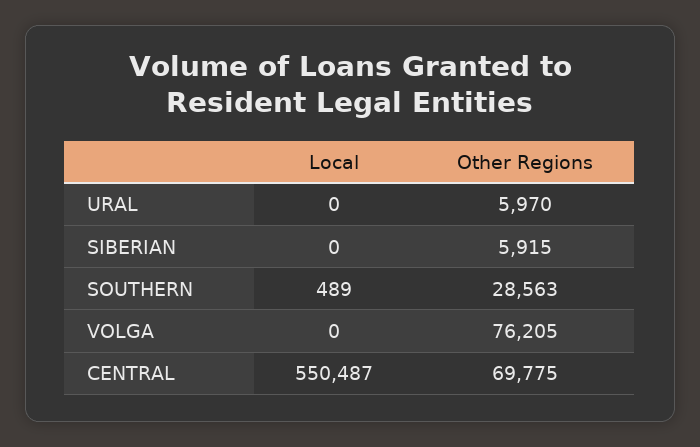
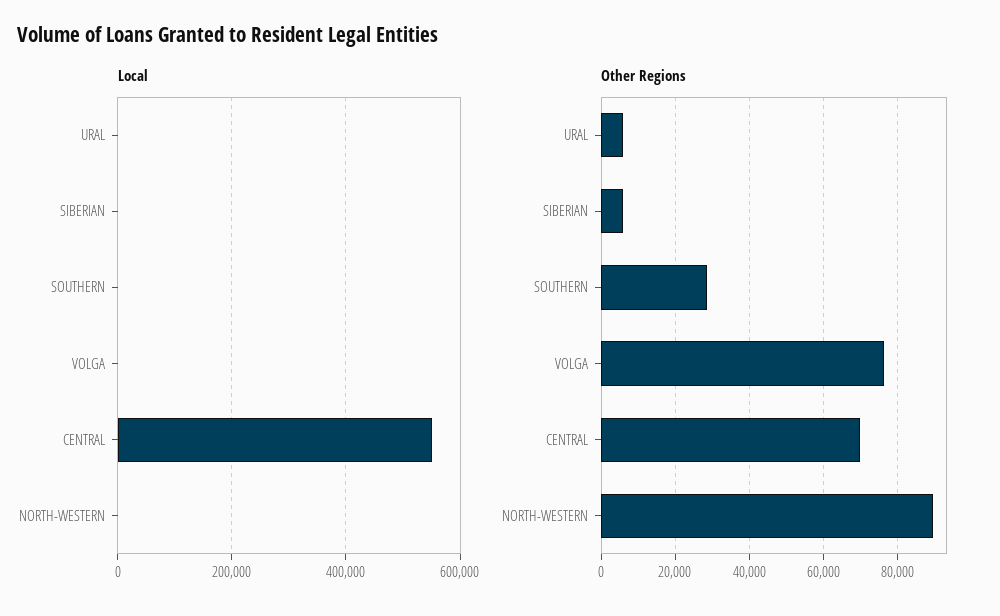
  {
    "Local": {
      "URAL": 0,
      "SIBERIAN": 0,
      "SOUTHERN": 489,
      "VOLGA": 0,
-     "CENTRAL": 550487
+     "CENTRAL": 550487,
+     "NORTH-WESTERN": 0
    },
    "Other Regions": {
      "URAL": 5970,
      "SIBERIAN": 5915,
      "SOUTHERN": 28563,
      "VOLGA": 76205,
-     "CENTRAL": 69775
+     "CENTRAL": 69775,
+     "NORTH-WESTERN": 90000
    }
  }

